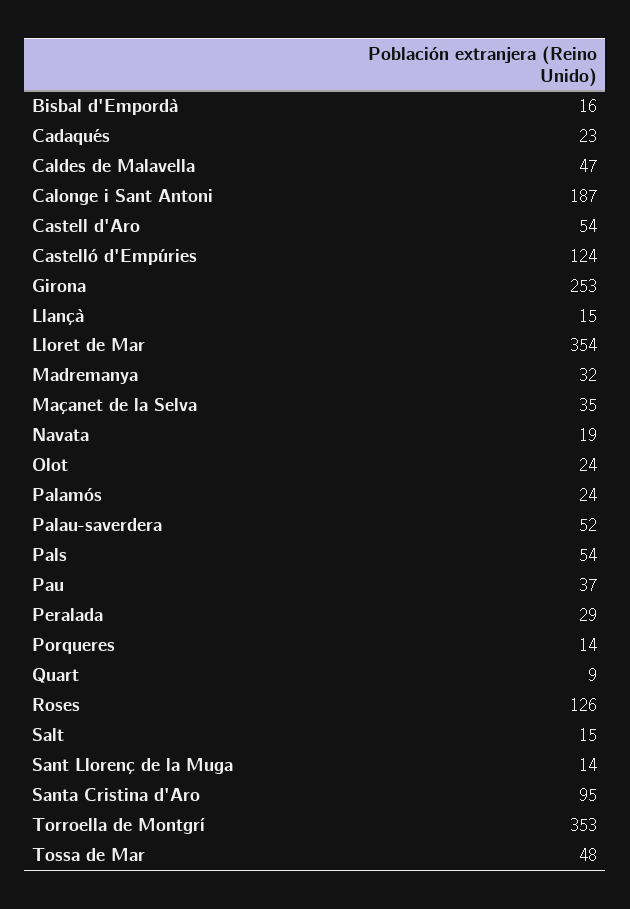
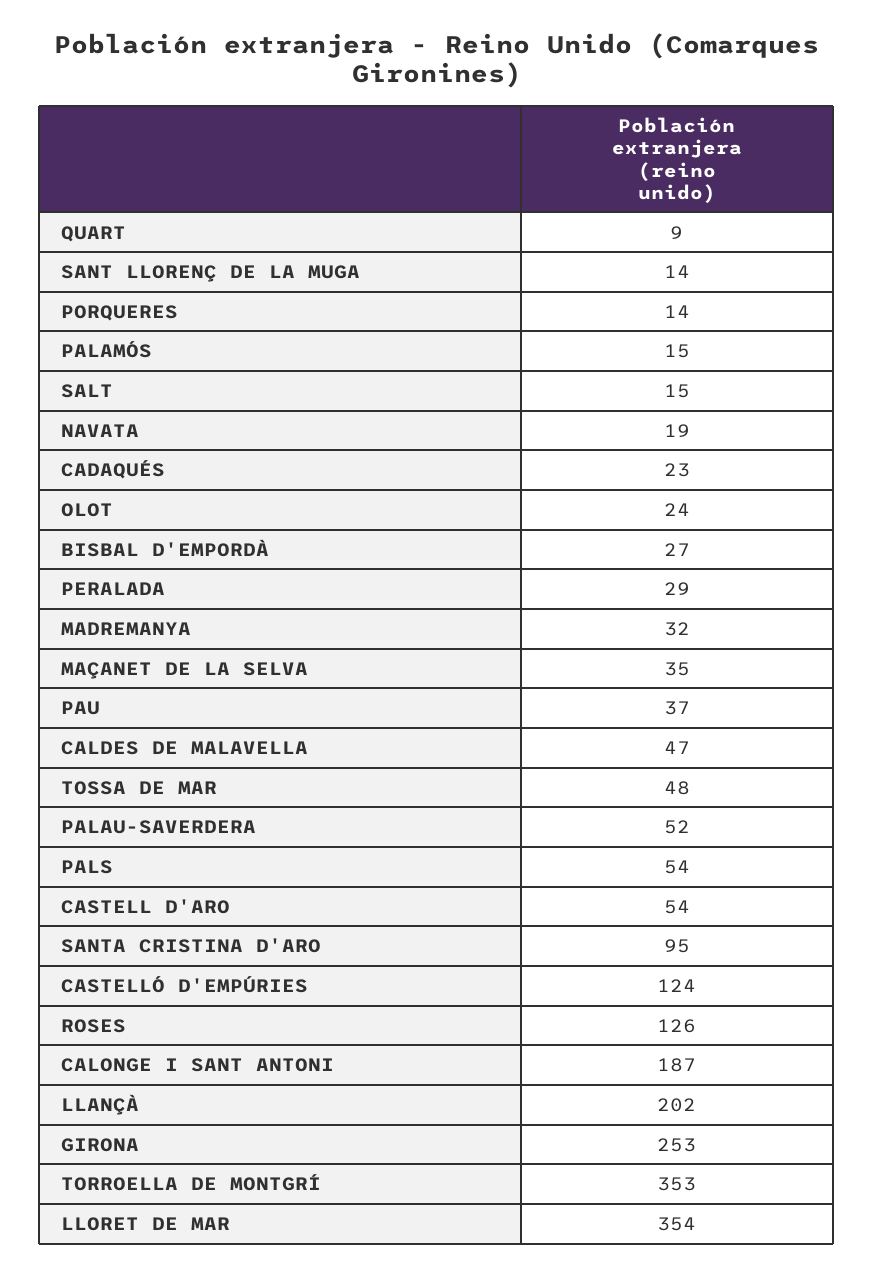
  {
-   "Bisbal d'Empordà": 16,
+   "Bisbal d'Empordà": 27,
    "Cadaqués": 23,
    "Caldes de Malavella": 47,
    "Calonge i Sant Antoni": 187,
    "Castell d'Aro": 54,
    "Castelló d'Empúries": 124,
    "Girona": 253,
-   "Llançà": 15,
+   "Llançà": 202,
    "Lloret de Mar": 354,
    "Madremanya": 32,
    "Maçanet de la Selva": 35,
    "Navata": 19,
    "Olot": 24,
-   "Palamós": 24,
+   "Palamós": 15,
    "Palau-saverdera": 52,
    "Pals": 54,
    "Pau": 37,
    "Peralada": 29,
    "Porqueres": 14,
    "Quart": 9,
    "Roses": 126,
    "Salt": 15,
    "Sant Llorenç de la Muga": 14,
    "Santa Cristina d'Aro": 95,
    "Torroella de Montgrí": 353,
    "Tossa de Mar": 48
  }

